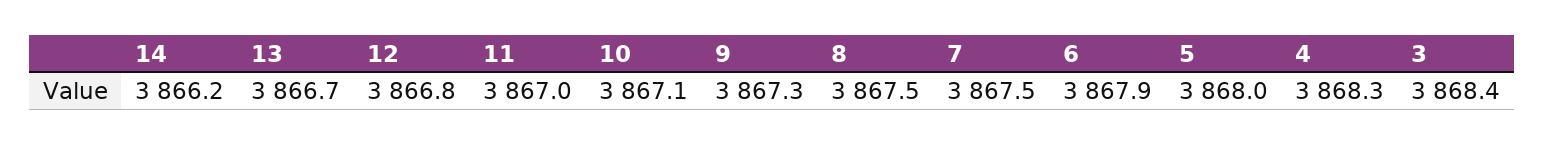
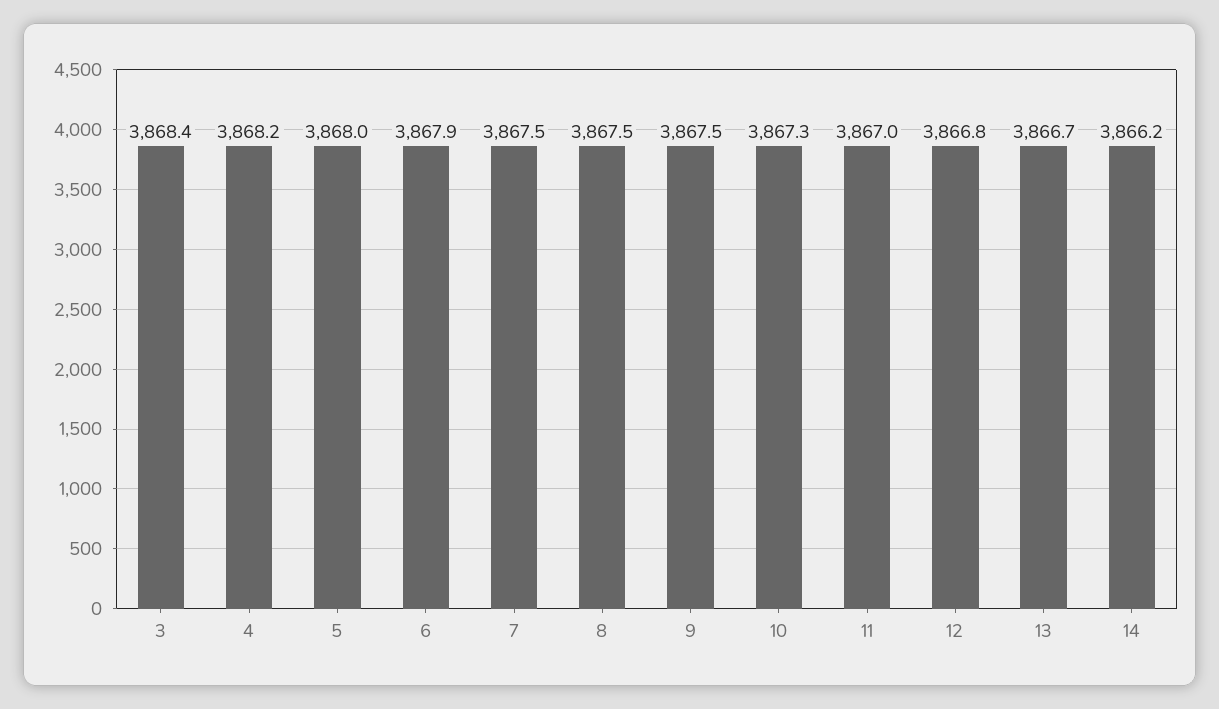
  {
    "14": 3866.2,
    "13": 3866.7,
    "12": 3866.8,
    "11": 3867,
-   "10": 3867.1,
+   "10": 3867.3,
-   "9": 3867.3,
+   "9": 3867.5,
    "8": 3867.5,
    "7": 3867.5,
    "6": 3867.9,
    "5": 3868,
-   "4": 3868.3,
+   "4": 3868.2,
    "3": 3868.4
  }

